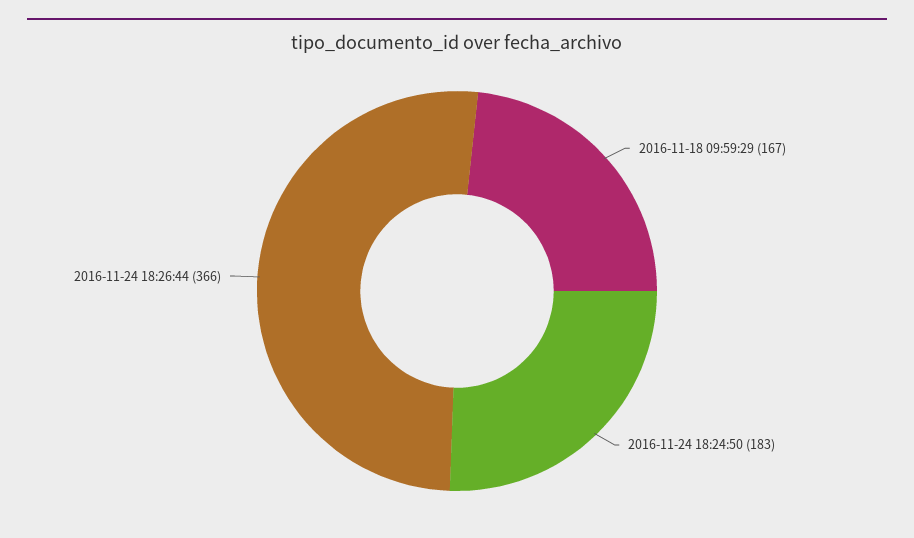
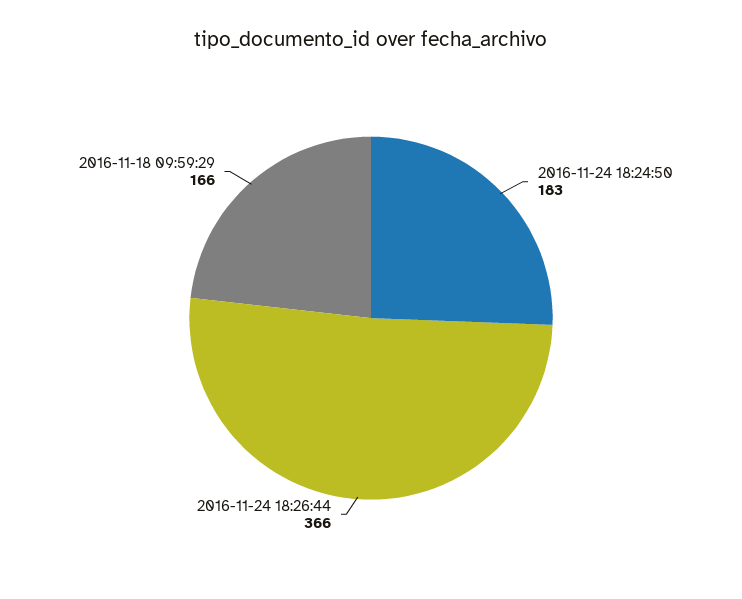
  {
-   "2016-11-18 09:59:29": 167,
+   "2016-11-18 09:59:29": 166,
    "2016-11-24 18:24:50": 183,
    "2016-11-24 18:26:44": 366
  }

